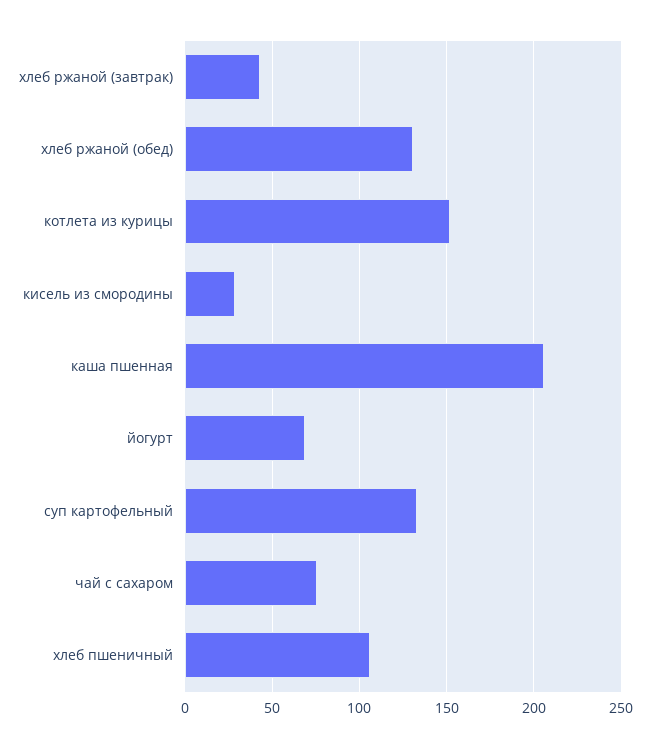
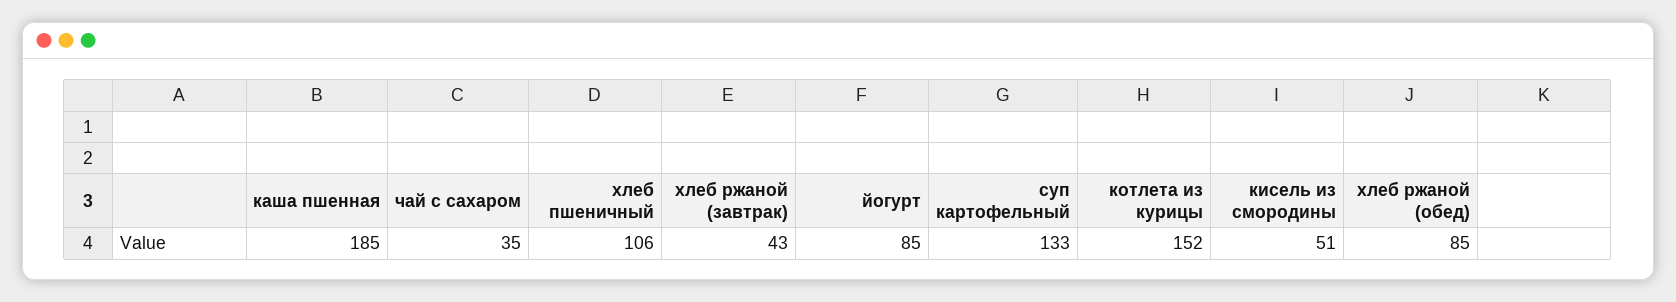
  {
    "хлеб ржаной (завтрак)": 43,
-   "хлеб ржаной (обед)": 130,
+   "хлеб ржаной (обед)": 85,
    "котлета из курицы": 152,
-   "кисель из смородины": 30,
+   "кисель из смородины": 51,
-   "каша пшенная": 205,
+   "каша пшенная": 185,
-   "йогурт": 70,
+   "йогурт": 85,
    "суп картофельный": 133,
-   "чай с сахаром": 75,
+   "чай с сахаром": 35,
    "хлеб пшеничный": 106
  }

